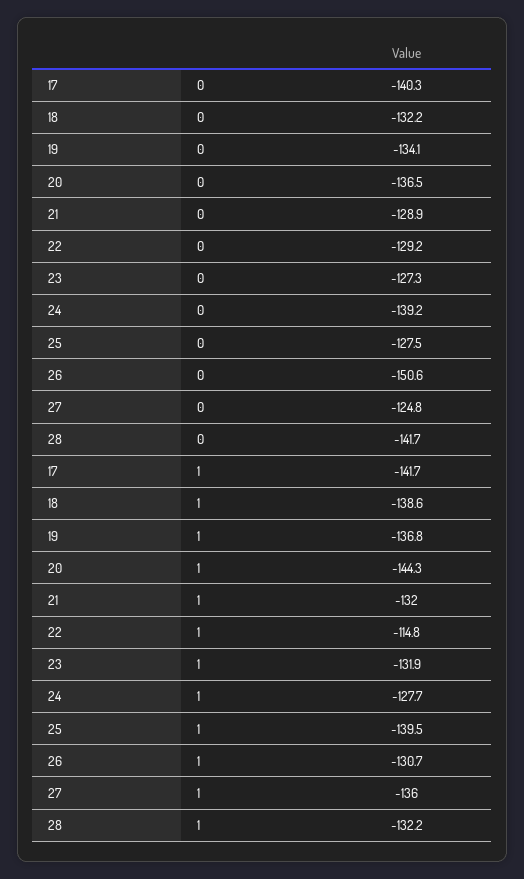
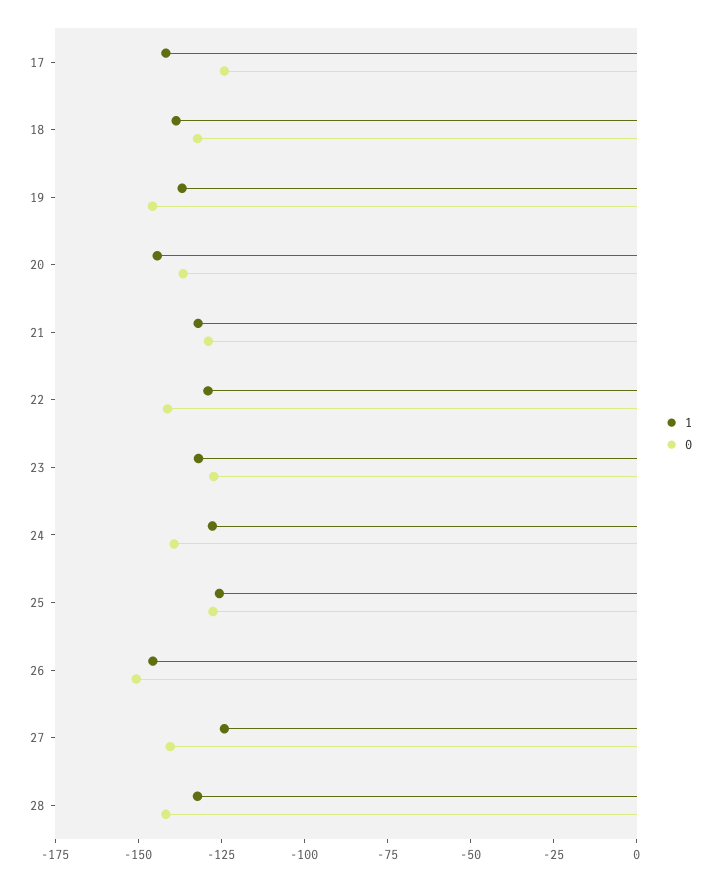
  {
    "0": {
-     "17": -140.3,
+     "17": -125,
      "18": -132.2,
-     "19": -134.1,
+     "19": -145,
      "20": -136.5,
      "21": -128.9,
-     "22": -129.2,
+     "22": -140,
      "23": -127.3,
      "24": -139.2,
      "25": -127.5,
      "26": -150.6,
-     "27": -124.8,
+     "27": -140,
      "28": -141.7
    },
    "1": {
      "17": -141.7,
      "18": -138.6,
      "19": -136.8,
      "20": -144.3,
      "21": -132,
-     "22": -114.8,
+     "22": -130,
      "23": -131.9,
      "24": -127.7,
-     "25": -139.5,
+     "25": -125,
-     "26": -130.7,
+     "26": -145,
-     "27": -136,
+     "27": -125,
      "28": -132.2
    }
  }

